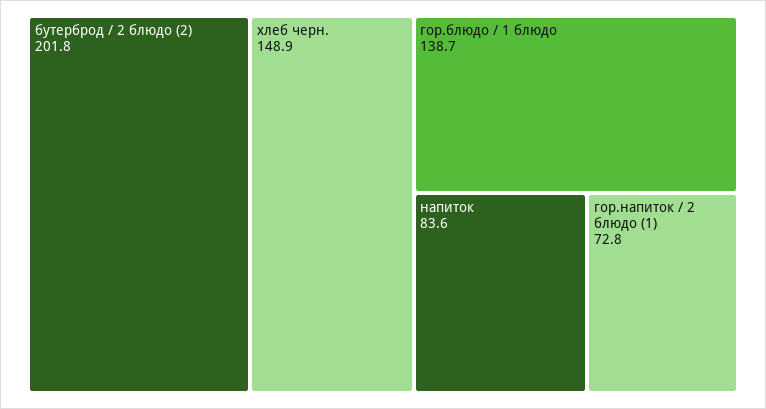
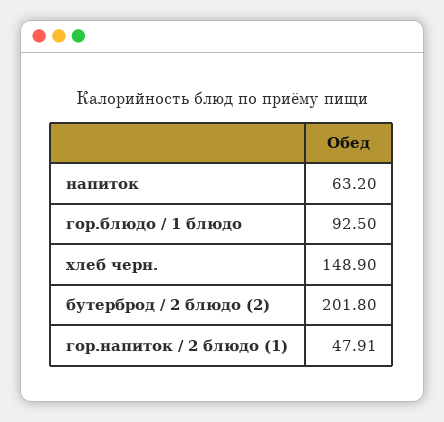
  {
    "бутерброд / 2 блюдо (2)": 201.8,
    "хлеб черн.": 148.9,
-   "гор.блюдо / 1 блюдо": 138.7,
+   "гор.блюдо / 1 блюдо": 92.5,
-   "напиток": 83.6,
+   "напиток": 63.2,
-   "гор.напиток / 2 блюдо (1)": 72.8
+   "гор.напиток / 2 блюдо (1)": 47.91
  }

